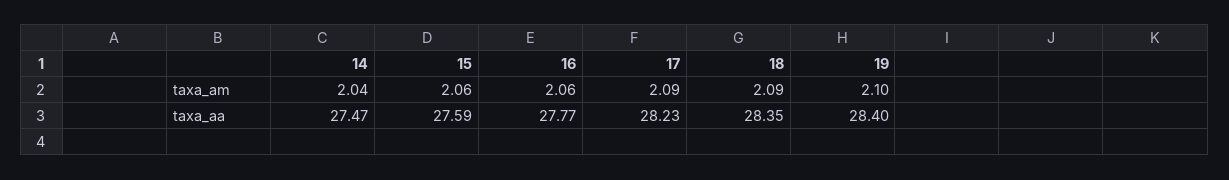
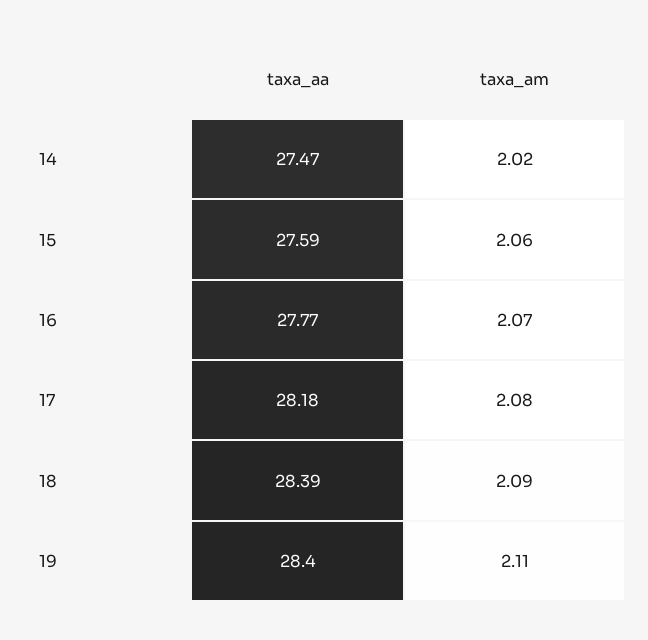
  {
    "14": {
-     "taxa_am": 2.04,
+     "taxa_am": 2.02,
      "taxa_aa": 27.47
    },
    "15": {
      "taxa_am": 2.06,
      "taxa_aa": 27.59
    },
    "16": {
-     "taxa_am": 2.06,
+     "taxa_am": 2.07,
      "taxa_aa": 27.77
    },
    "17": {
-     "taxa_am": 2.09,
+     "taxa_am": 2.08,
-     "taxa_aa": 28.23
+     "taxa_aa": 28.18
    },
    "18": {
      "taxa_am": 2.09,
-     "taxa_aa": 28.35
+     "taxa_aa": 28.39
    },
    "19": {
-     "taxa_am": 2.1,
+     "taxa_am": 2.11,
      "taxa_aa": 28.4
    }
  }

